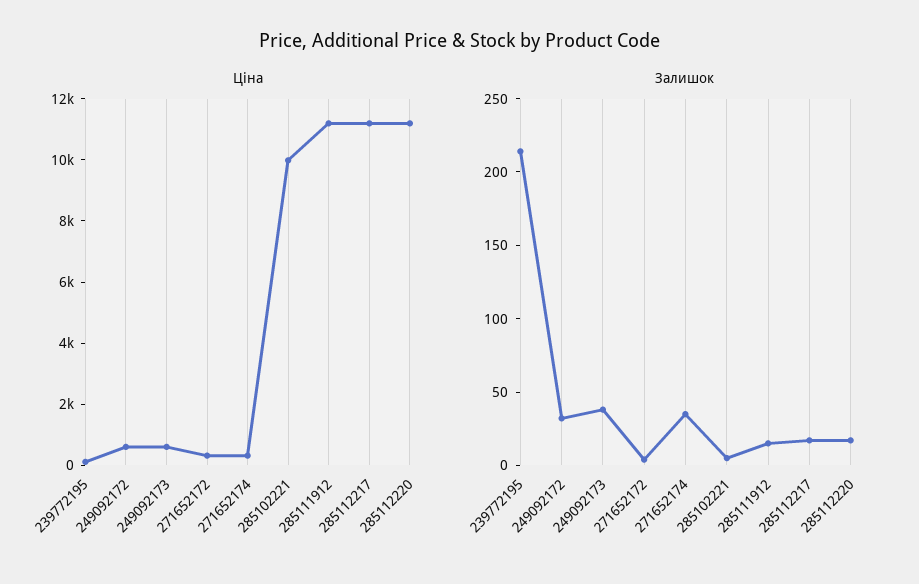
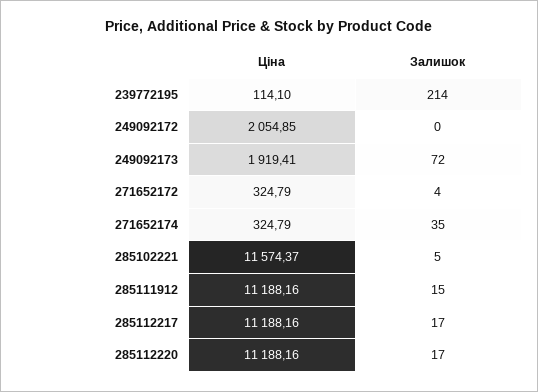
  {
    "Ціна": {
      "239772195": 114.1,
-     "249092172": 500,
+     "249092172": 2054.85,
-     "249092173": 500,
+     "249092173": 1919.41,
      "271652172": 324.79,
      "271652174": 324.79,
-     "285102221": 10000,
+     "285102221": 11574.37,
      "285111912": 11188.16,
      "285112217": 11188.16,
      "285112220": 11188.16
    },
    "Залишок": {
      "239772195": 214,
-     "249092172": 30,
+     "249092172": 0,
-     "249092173": 40,
+     "249092173": 72,
      "271652172": 4,
      "271652174": 35,
      "285102221": 5,
      "285111912": 15,
      "285112217": 17,
      "285112220": 17
    }
  }

